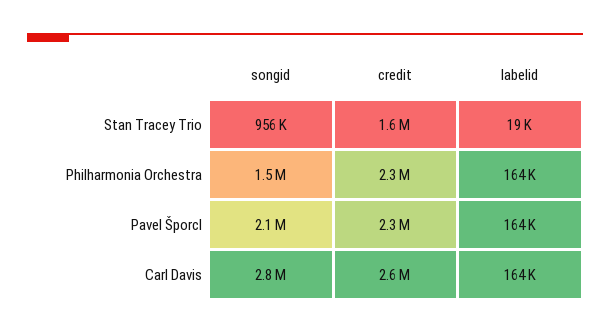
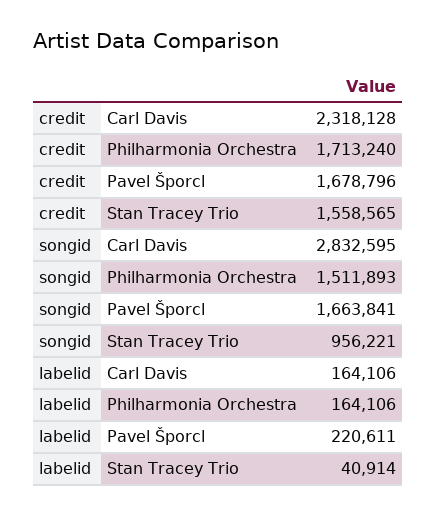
  {
    "songid": {
      "Stan Tracey Trio": 956221,
      "Philharmonia Orchestra": 1511893,
-     "Pavel Šporcl": 2100000,
+     "Pavel Šporcl": 1663841,
      "Carl Davis": 2832595
    },
    "credit": {
      "Stan Tracey Trio": 1558565,
-     "Philharmonia Orchestra": 2300000,
+     "Philharmonia Orchestra": 1713240,
-     "Pavel Šporcl": 2300000,
+     "Pavel Šporcl": 1678796,
-     "Carl Davis": 2600000
+     "Carl Davis": 2318128
    },
    "labelid": {
-     "Stan Tracey Trio": 19000,
+     "Stan Tracey Trio": 40914,
      "Philharmonia Orchestra": 164106,
-     "Pavel Šporcl": 164000,
+     "Pavel Šporcl": 220611,
      "Carl Davis": 164106
    }
  }

